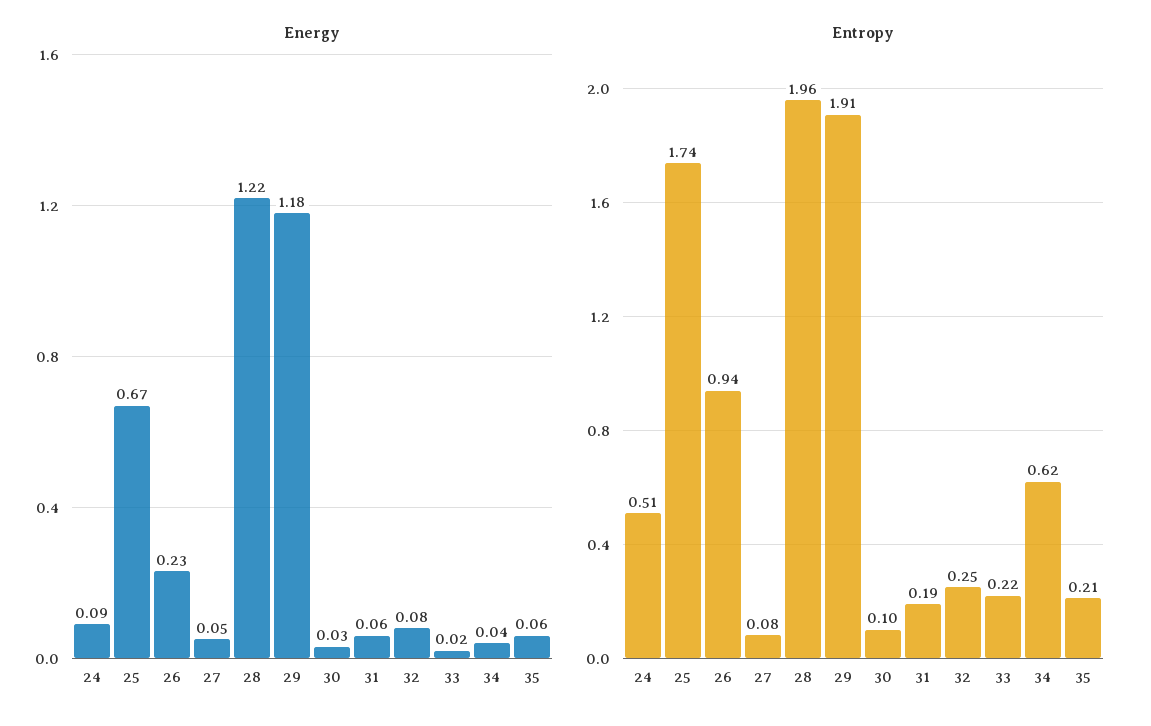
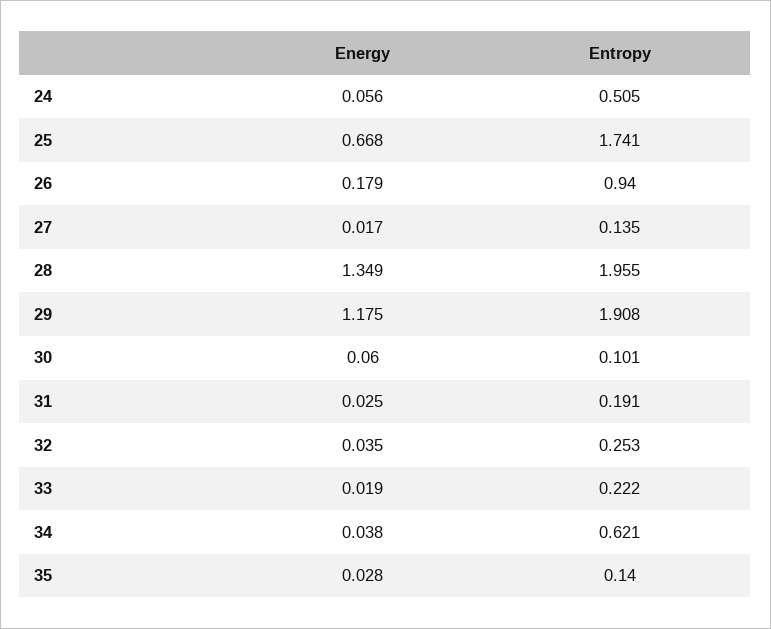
  {
    "Energy": {
-     "24": 0.09,
+     "24": 0.056,
      "25": 0.668,
-     "26": 0.23,
+     "26": 0.179,
-     "27": 0.05,
+     "27": 0.017,
-     "28": 1.22,
+     "28": 1.349,
      "29": 1.175,
-     "30": 0.03,
+     "30": 0.06,
-     "31": 0.06,
+     "31": 0.025,
-     "32": 0.08,
+     "32": 0.035,
      "33": 0.019,
      "34": 0.038,
-     "35": 0.06
+     "35": 0.028
    },
    "Entropy": {
      "24": 0.505,
      "25": 1.741,
      "26": 0.94,
-     "27": 0.08,
+     "27": 0.135,
      "28": 1.955,
      "29": 1.908,
      "30": 0.101,
      "31": 0.191,
      "32": 0.253,
      "33": 0.222,
      "34": 0.621,
-     "35": 0.21
+     "35": 0.14
    }
  }

